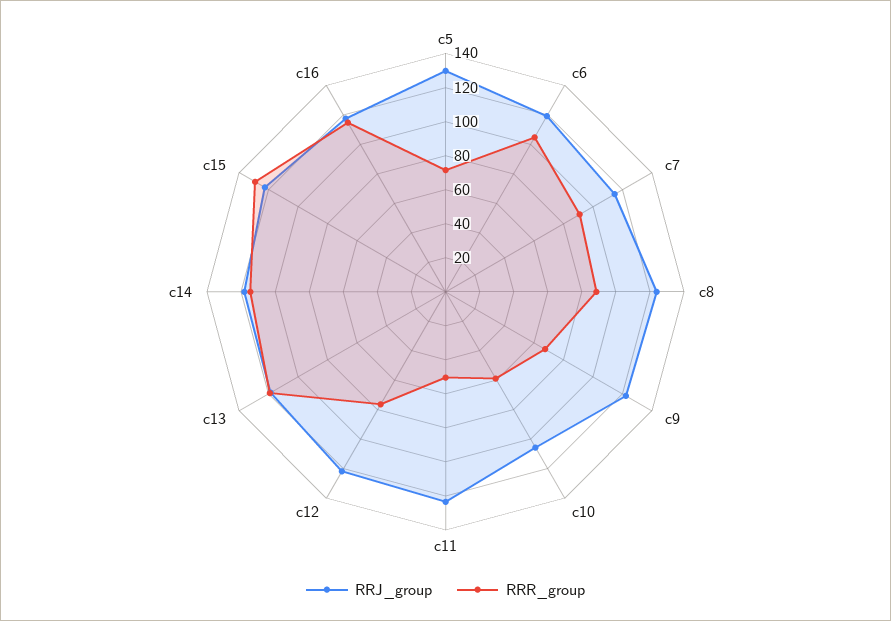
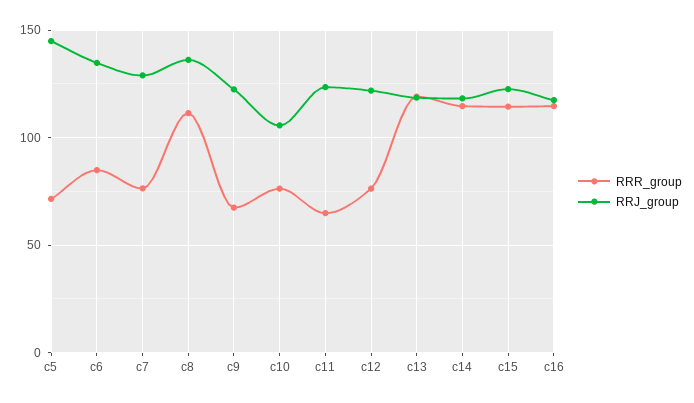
  {
    "RRJ_group": {
-     "c5": 130,
+     "c5": 145,
-     "c6": 120,
+     "c6": 135,
-     "c7": 115,
+     "c7": 130,
-     "c8": 125,
+     "c8": 135,
      "c9": 120,
      "c10": 105,
      "c11": 125,
      "c12": 120,
      "c13": 120,
      "c14": 120,
      "c15": 125,
      "c16": 115
    },
    "RRR_group": {
      "c5": 70,
-     "c6": 105,
+     "c6": 85,
-     "c7": 90,
+     "c7": 75,
-     "c8": 90,
+     "c8": 110,
      "c9": 70,
-     "c10": 60,
+     "c10": 75,
-     "c11": 50,
+     "c11": 65,
      "c12": 75,
      "c13": 120,
      "c14": 115,
-     "c15": 130,
+     "c15": 115,
      "c16": 115
    }
  }

